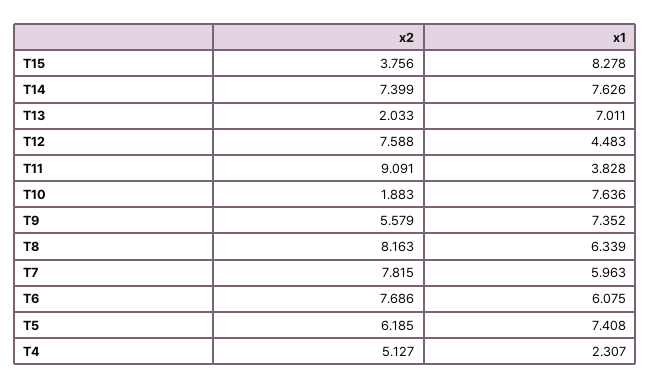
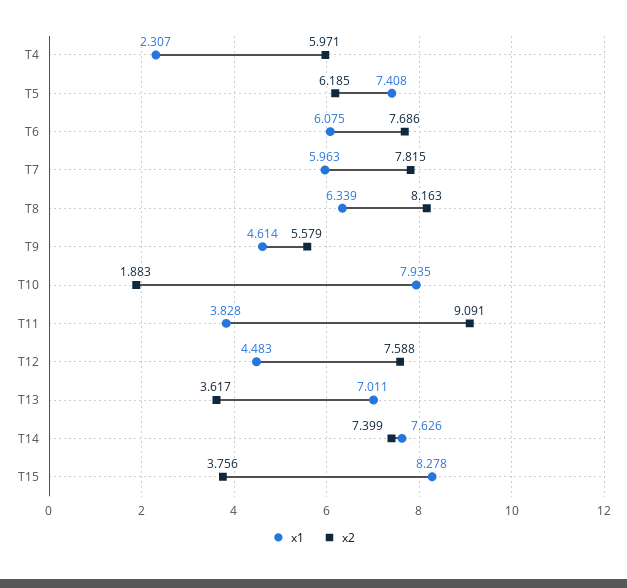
  {
    "x2": {
      "T15": 3.756,
      "T14": 7.399,
-     "T13": 2.033,
+     "T13": 3.617,
      "T12": 7.588,
      "T11": 9.091,
      "T10": 1.883,
      "T9": 5.579,
      "T8": 8.163,
      "T7": 7.815,
      "T6": 7.686,
      "T5": 6.185,
-     "T4": 5.127
+     "T4": 5.971
    },
    "x1": {
      "T15": 8.278,
      "T14": 7.626,
      "T13": 7.011,
      "T12": 4.483,
      "T11": 3.828,
-     "T10": 7.636,
+     "T10": 7.935,
-     "T9": 7.352,
+     "T9": 4.614,
      "T8": 6.339,
      "T7": 5.963,
      "T6": 6.075,
      "T5": 7.408,
      "T4": 2.307
    }
  }

